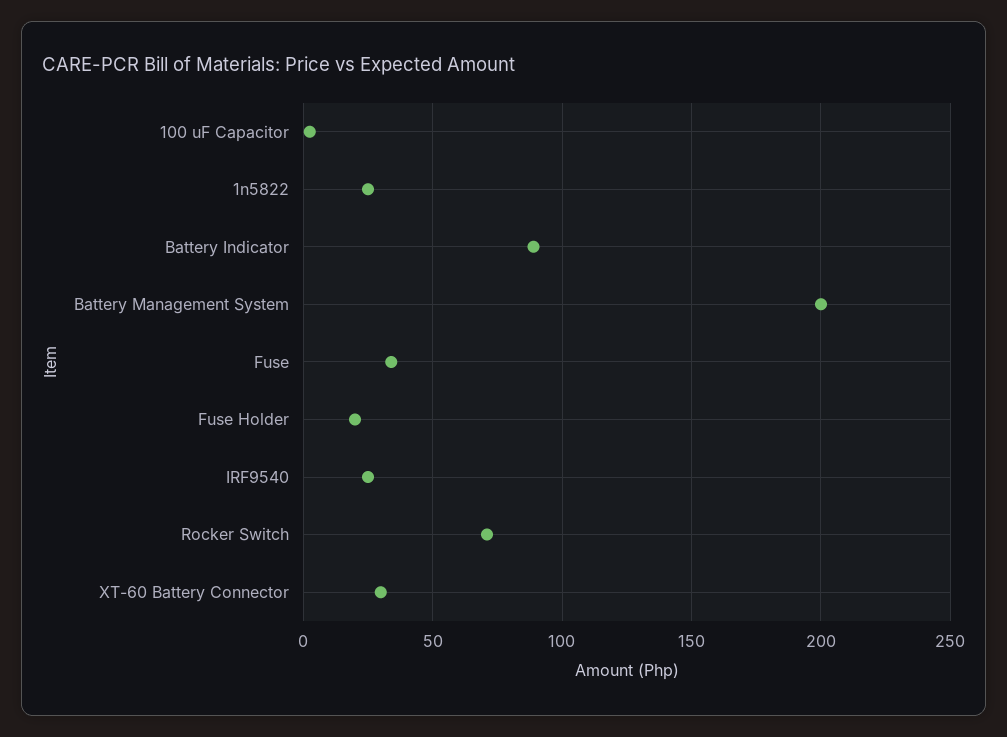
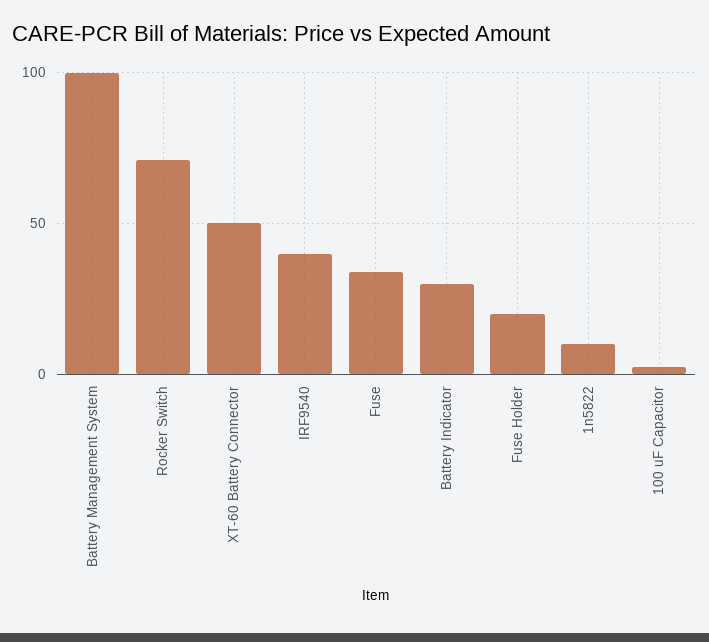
  {
    "100 uF Capacitor": 5,
-   "1n5822": 25,
+   "1n5822": 10,
-   "Battery Indicator": 90,
+   "Battery Indicator": 30,
-   "Battery Management System": 200,
+   "Battery Management System": 100,
    "Fuse": 35,
    "Fuse Holder": 20,
-   "IRF9540": 25,
+   "IRF9540": 40,
    "Rocker Switch": 70,
-   "XT-60 Battery Connector": 30
+   "XT-60 Battery Connector": 50
  }

